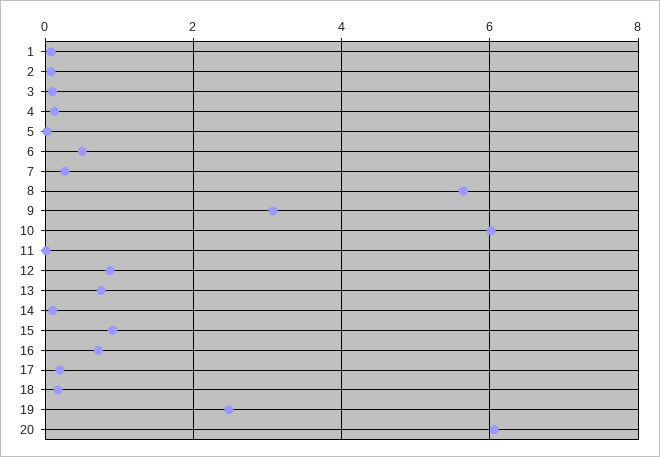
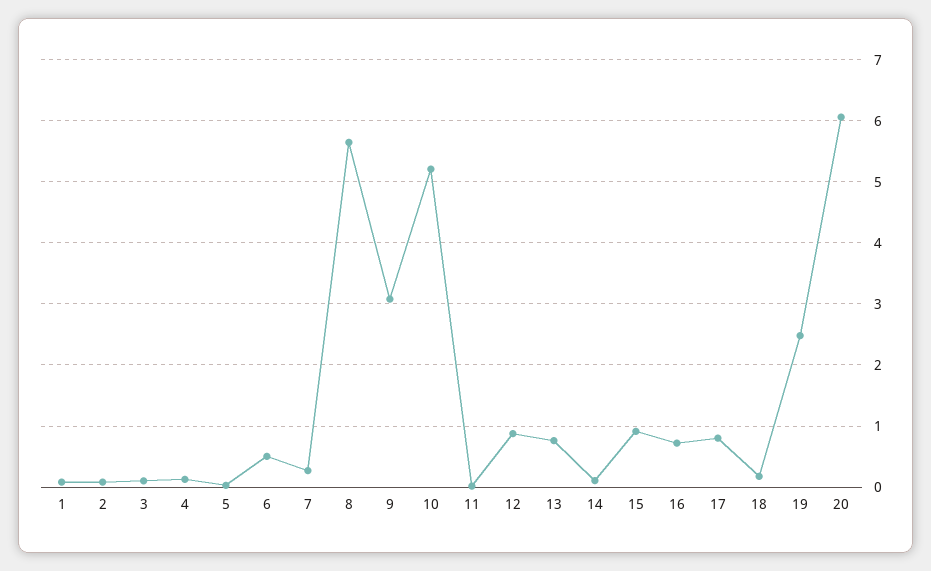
  {
    "1": 0.1,
    "2": 0.1,
    "3": 0.1,
    "4": 0.1,
    "5": 0,
    "6": 0.5,
    "7": 0.3,
    "8": 5.6,
    "9": 3.1,
-   "10": 6,
+   "10": 5.2,
    "11": 0,
    "12": 0.9,
    "13": 0.8,
    "14": 0.1,
    "15": 0.9,
    "16": 0.7,
-   "17": 0.2,
+   "17": 0.8,
    "18": 0.2,
    "19": 2.5,
    "20": 6.1
  }

